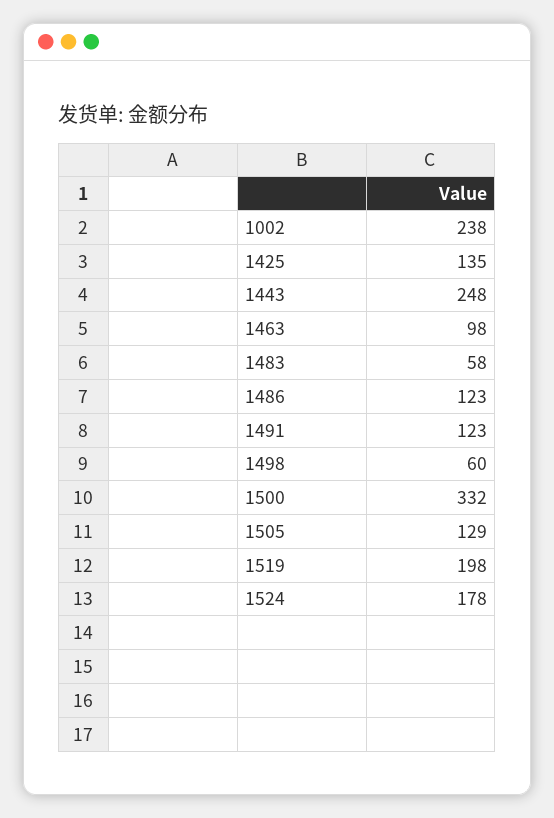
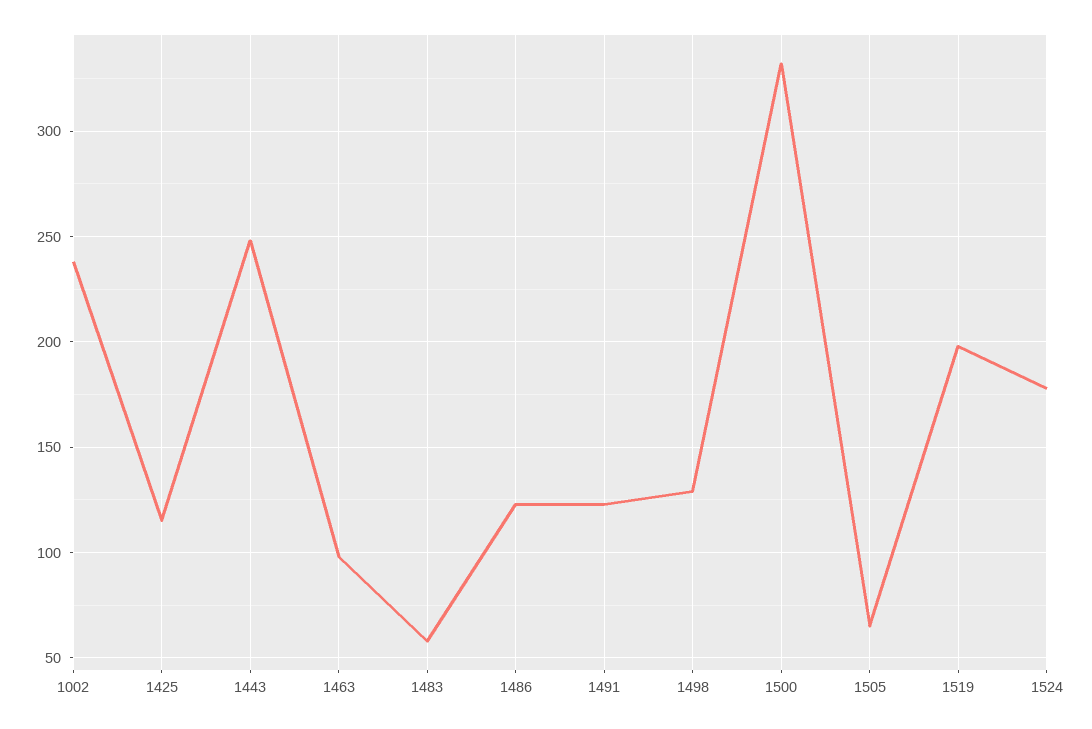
  {
    "1002": 238,
-   "1425": 135,
+   "1425": 115,
    "1443": 248,
    "1463": 98,
    "1483": 58,
    "1486": 123,
    "1491": 123,
-   "1498": 60,
+   "1498": 130,
    "1500": 332,
-   "1505": 129,
+   "1505": 65,
    "1519": 198,
    "1524": 178
  }

